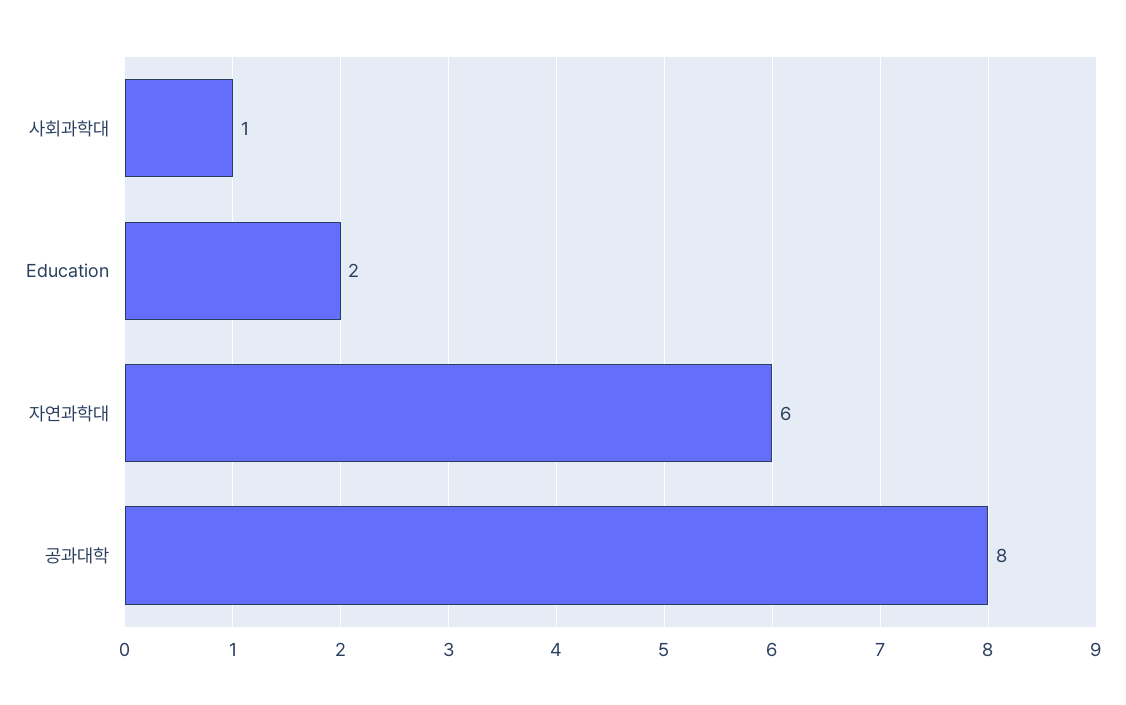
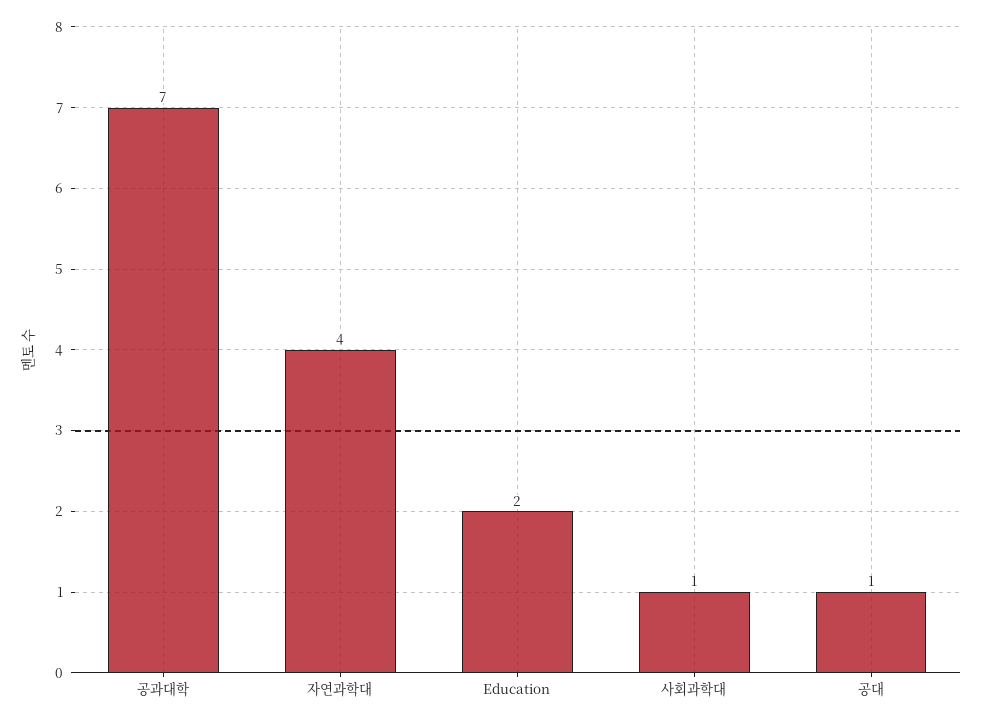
  {
    "사회과학대": 1,
    "Education": 2,
-   "자연과학대": 6,
+   "자연과학대": 4,
-   "공과대학": 8
+   "공과대학": 7,
+   "공대": 1
  }

